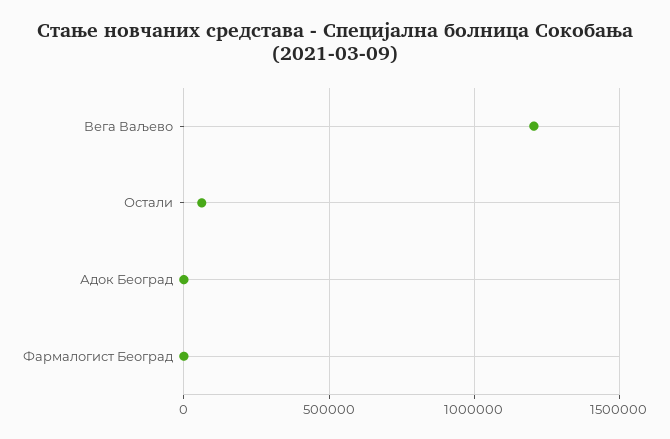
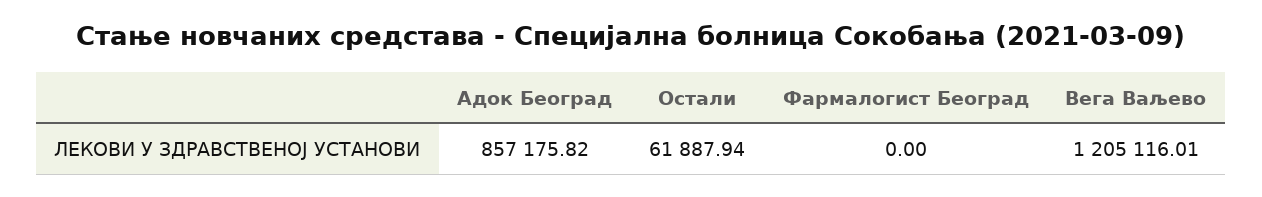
  {
    "Вега Ваљево": 1205116.01,
    "Остали": 61887.94,
-   "Адок Београд": 0,
+   "Адок Београд": 857175.82,
    "Фармалогист Београд": 0
  }

